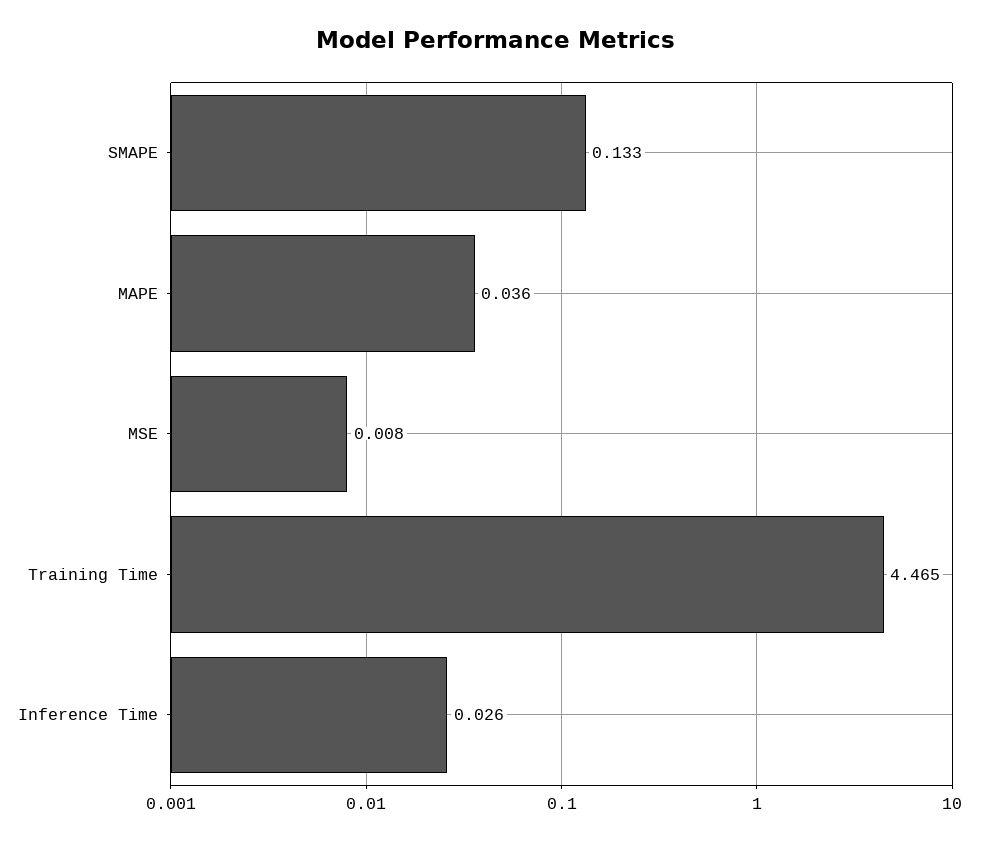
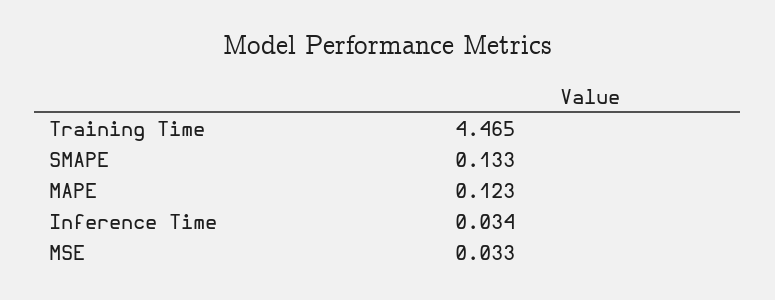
  {
    "SMAPE": 0.133,
-   "MAPE": 0.036,
+   "MAPE": 0.123,
-   "MSE": 0.008,
+   "MSE": 0.033,
    "Training Time": 4.465,
-   "Inference Time": 0.026
+   "Inference Time": 0.034
  }

